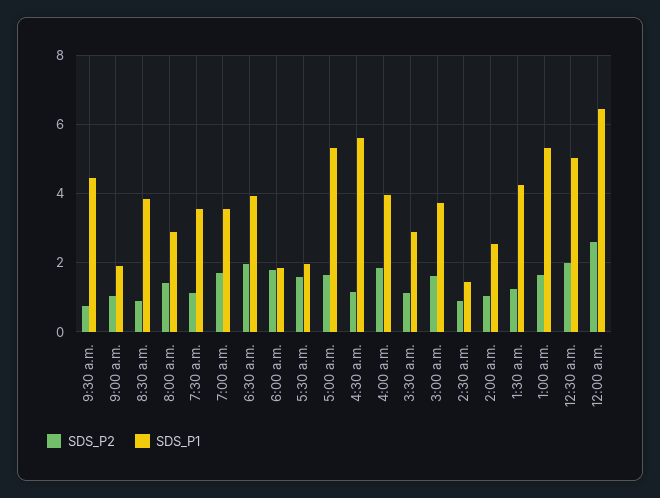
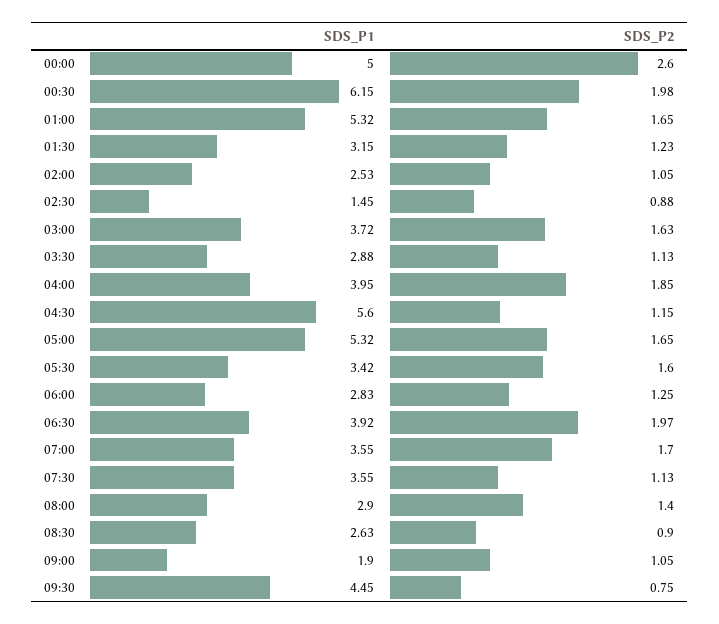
  {
    "SDS_P2": {
      "9:30 a.m.": 0.75,
      "9:00 a.m.": 1.05,
      "8:30 a.m.": 0.9,
      "8:00 a.m.": 1.4,
      "7:30 a.m.": 1.13,
      "7:00 a.m.": 1.7,
      "6:30 a.m.": 1.97,
-     "6:00 a.m.": 1.8,
+     "6:00 a.m.": 1.25,
      "5:30 a.m.": 1.6,
      "5:00 a.m.": 1.65,
      "4:30 a.m.": 1.15,
      "4:00 a.m.": 1.85,
      "3:30 a.m.": 1.13,
      "3:00 a.m.": 1.63,
      "2:30 a.m.": 0.88,
      "2:00 a.m.": 1.05,
      "1:30 a.m.": 1.23,
      "1:00 a.m.": 1.65,
      "12:30 a.m.": 1.98,
      "12:00 a.m.": 2.6
    },
    "SDS_P1": {
      "9:30 a.m.": 4.45,
      "9:00 a.m.": 1.9,
-     "8:30 a.m.": 3.8,
+     "8:30 a.m.": 2.63,
      "8:00 a.m.": 2.9,
      "7:30 a.m.": 3.55,
      "7:00 a.m.": 3.55,
      "6:30 a.m.": 3.92,
-     "6:00 a.m.": 1.8,
+     "6:00 a.m.": 2.83,
-     "5:30 a.m.": 2,
+     "5:30 a.m.": 3.42,
      "5:00 a.m.": 5.32,
      "4:30 a.m.": 5.6,
      "4:00 a.m.": 3.95,
      "3:30 a.m.": 2.88,
      "3:00 a.m.": 3.72,
      "2:30 a.m.": 1.45,
      "2:00 a.m.": 2.53,
-     "1:30 a.m.": 4.2,
+     "1:30 a.m.": 3.15,
      "1:00 a.m.": 5.32,
-     "12:30 a.m.": 5,
+     "12:30 a.m.": 6.15,
-     "12:00 a.m.": 6.4
+     "12:00 a.m.": 5
    }
  }

